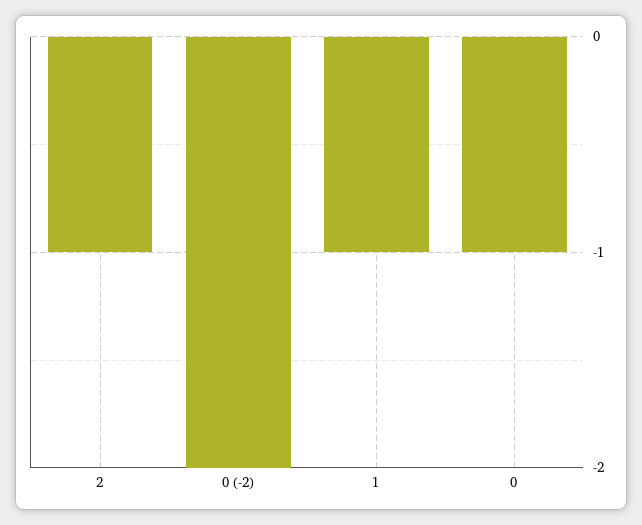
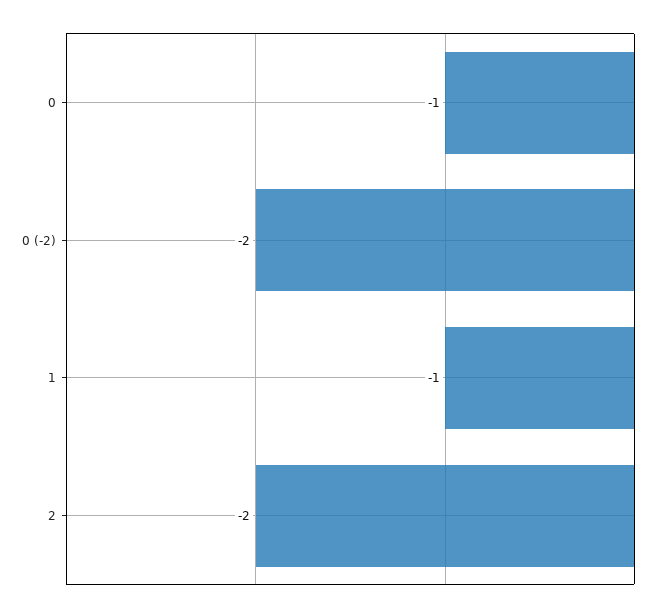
  {
-   "2": -1,
+   "2": -2,
    "0 (-2)": -2,
    "1": -1,
    "0": -1
  }

